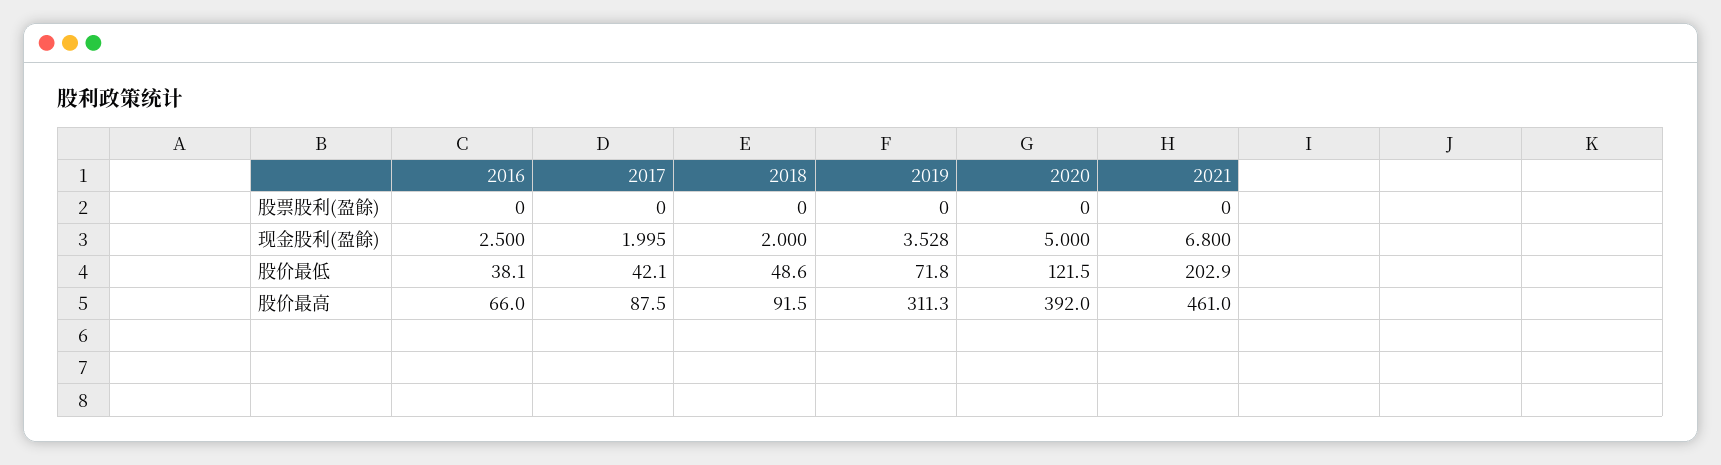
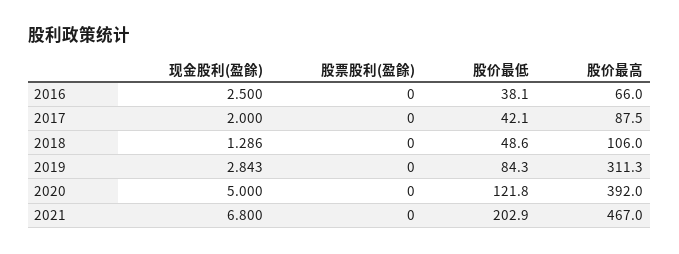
  {
    "2016": {
      "股票股利(盈餘)": 0,
      "现金股利(盈餘)": 2.5,
      "股价最低": 38.1,
      "股价最高": 66
    },
    "2017": {
      "股票股利(盈餘)": 0,
-     "现金股利(盈餘)": 1.995,
+     "现金股利(盈餘)": 2,
      "股价最低": 42.1,
      "股价最高": 87.5
    },
    "2018": {
      "股票股利(盈餘)": 0,
-     "现金股利(盈餘)": 2,
+     "现金股利(盈餘)": 1.286,
      "股价最低": 48.6,
-     "股价最高": 91.5
+     "股价最高": 106
    },
    "2019": {
      "股票股利(盈餘)": 0,
-     "现金股利(盈餘)": 3.528,
+     "现金股利(盈餘)": 2.843,
-     "股价最低": 71.8,
+     "股价最低": 84.3,
      "股价最高": 311.3
    },
    "2020": {
      "股票股利(盈餘)": 0,
      "现金股利(盈餘)": 5,
-     "股价最低": 121.5,
+     "股价最低": 121.8,
      "股价最高": 392
    },
    "2021": {
      "股票股利(盈餘)": 0,
      "现金股利(盈餘)": 6.8,
      "股价最低": 202.9,
-     "股价最高": 461
+     "股价最高": 467
    }
  }

